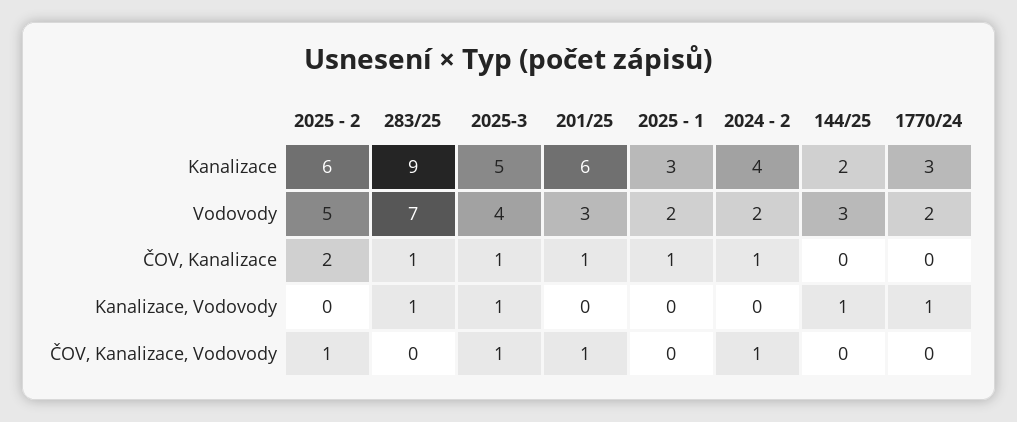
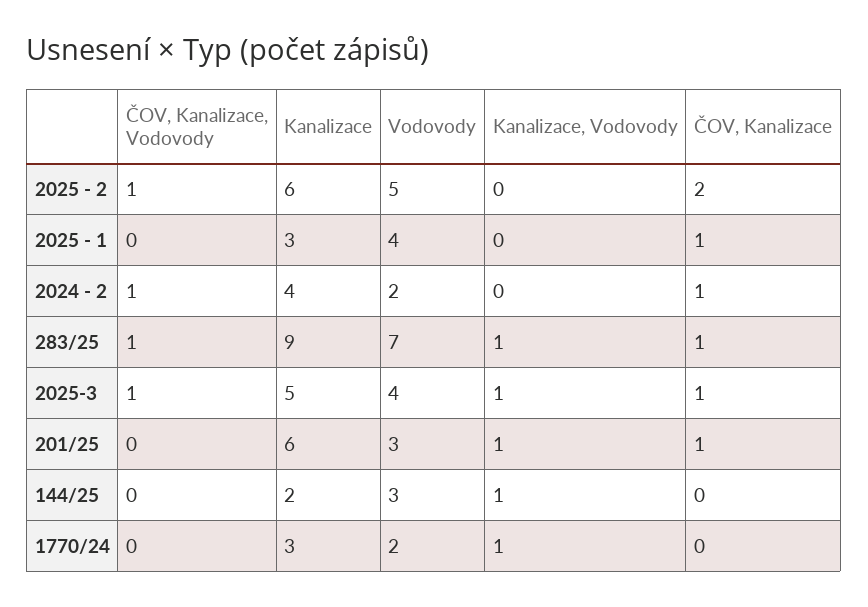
  {
    "2025 - 2": {
      "Kanalizace": 6,
      "Vodovody": 5,
      "ČOV, Kanalizace": 2,
      "Kanalizace, Vodovody": 0,
      "ČOV, Kanalizace, Vodovody": 1
    },
    "283/25": {
      "Kanalizace": 9,
      "Vodovody": 7,
      "ČOV, Kanalizace": 1,
      "Kanalizace, Vodovody": 1,
-     "ČOV, Kanalizace, Vodovody": 0
+     "ČOV, Kanalizace, Vodovody": 1
    },
    "2025-3": {
      "Kanalizace": 5,
      "Vodovody": 4,
      "ČOV, Kanalizace": 1,
      "Kanalizace, Vodovody": 1,
      "ČOV, Kanalizace, Vodovody": 1
    },
    "201/25": {
      "Kanalizace": 6,
      "Vodovody": 3,
      "ČOV, Kanalizace": 1,
-     "Kanalizace, Vodovody": 0,
+     "Kanalizace, Vodovody": 1,
-     "ČOV, Kanalizace, Vodovody": 1
+     "ČOV, Kanalizace, Vodovody": 0
    },
    "2025 - 1": {
      "Kanalizace": 3,
-     "Vodovody": 2,
+     "Vodovody": 4,
      "ČOV, Kanalizace": 1,
      "Kanalizace, Vodovody": 0,
      "ČOV, Kanalizace, Vodovody": 0
    },
    "2024 - 2": {
      "Kanalizace": 4,
      "Vodovody": 2,
      "ČOV, Kanalizace": 1,
      "Kanalizace, Vodovody": 0,
      "ČOV, Kanalizace, Vodovody": 1
    },
    "144/25": {
      "Kanalizace": 2,
      "Vodovody": 3,
      "ČOV, Kanalizace": 0,
      "Kanalizace, Vodovody": 1,
      "ČOV, Kanalizace, Vodovody": 0
    },
    "1770/24": {
      "Kanalizace": 3,
      "Vodovody": 2,
      "ČOV, Kanalizace": 0,
      "Kanalizace, Vodovody": 1,
      "ČOV, Kanalizace, Vodovody": 0
    }
  }

